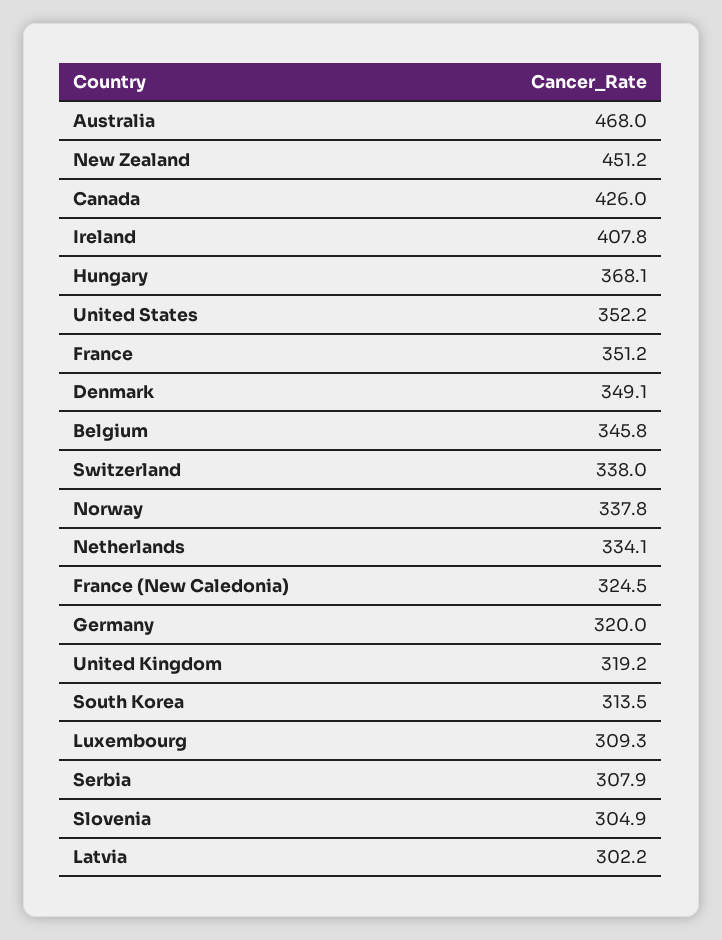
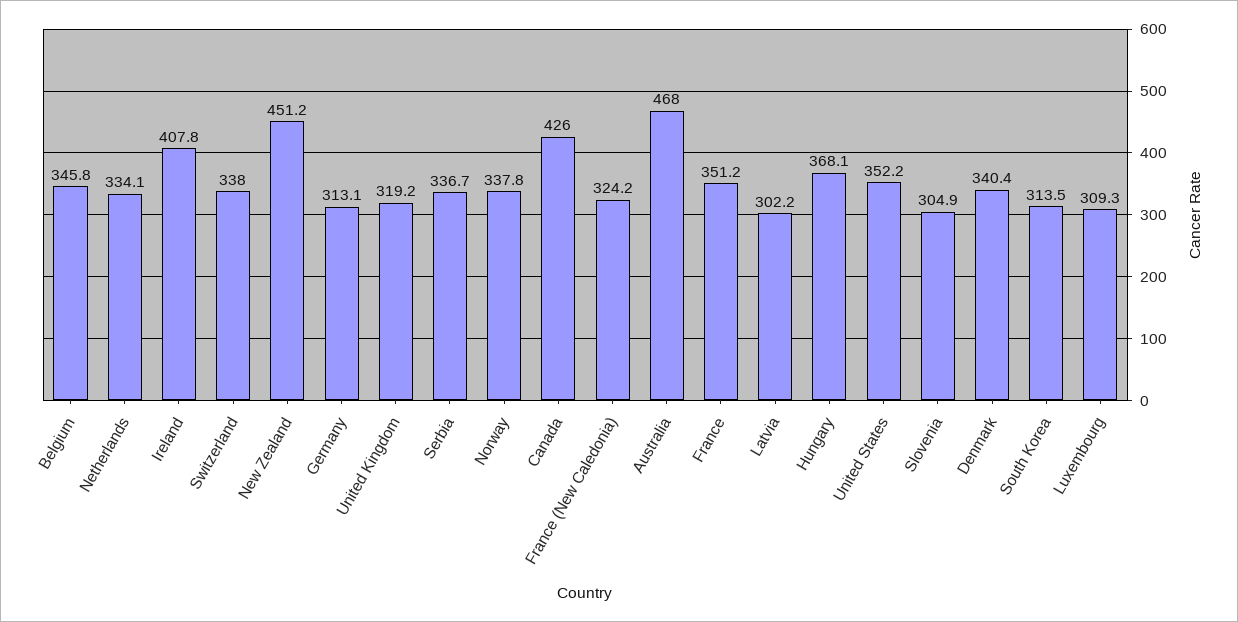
  {
    "Australia": 468,
    "New Zealand": 451.2,
    "Canada": 426,
    "Ireland": 407.8,
    "Hungary": 368.1,
    "United States": 352.2,
    "France": 351.2,
-   "Denmark": 349.1,
+   "Denmark": 340.4,
    "Belgium": 345.8,
    "Switzerland": 338,
    "Norway": 337.8,
    "Netherlands": 334.1,
-   "France (New Caledonia)": 324.5,
+   "France (New Caledonia)": 324.2,
-   "Germany": 320,
+   "Germany": 313.1,
    "United Kingdom": 319.2,
    "South Korea": 313.5,
    "Luxembourg": 309.3,
-   "Serbia": 307.9,
+   "Serbia": 336.7,
    "Slovenia": 304.9,
    "Latvia": 302.2
  }

